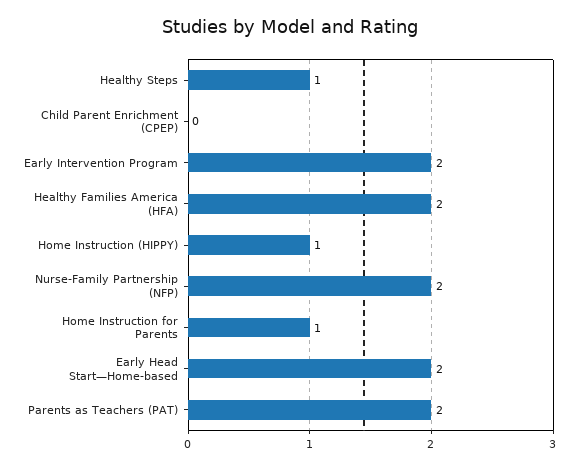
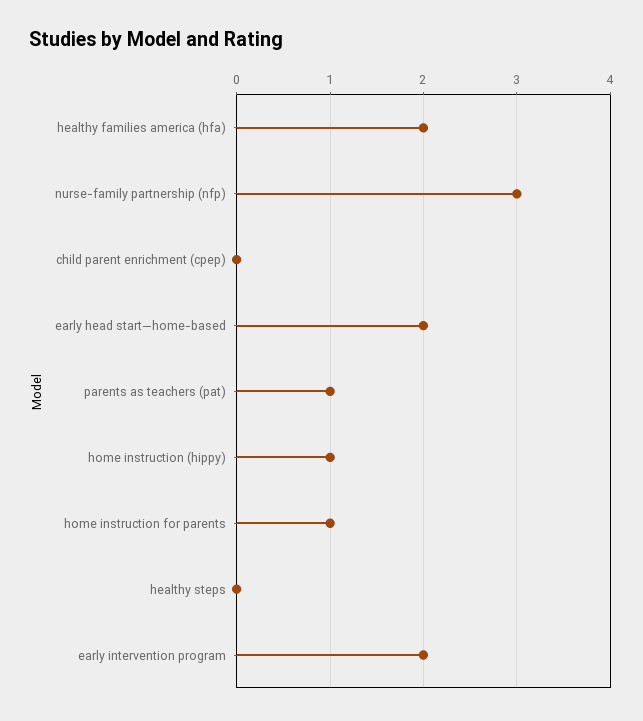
  {
-   "Healthy Steps": 1,
+   "Healthy Steps": 0,
    "Child Parent Enrichment (CPEP)": 0,
    "Early Intervention Program": 2,
    "Healthy Families America (HFA)": 2,
    "Home Instruction (HIPPY)": 1,
-   "Nurse-Family Partnership (NFP)": 2,
+   "Nurse-Family Partnership (NFP)": 3,
    "Home Instruction for Parents": 1,
    "Early Head Start—Home-based": 2,
-   "Parents as Teachers (PAT)": 2
+   "Parents as Teachers (PAT)": 1
  }

